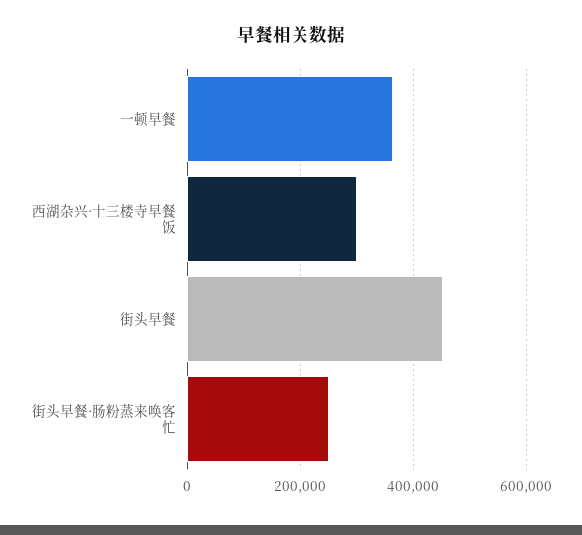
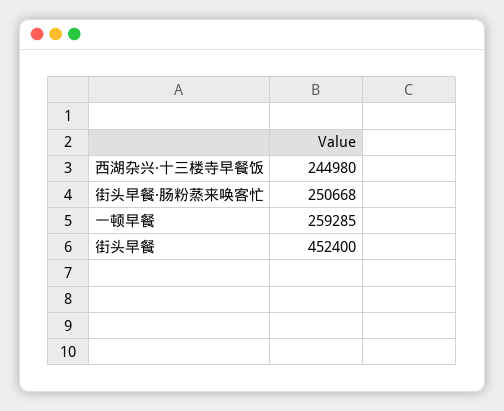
  {
-   "一顿早餐": 360000,
+   "一顿早餐": 259285,
-   "西湖杂兴·十三楼寺早餐饭": 300000,
+   "西湖杂兴·十三楼寺早餐饭": 244980,
    "街头早餐": 452400,
    "街头早餐·肠粉蒸来唤客忙": 250668
  }

